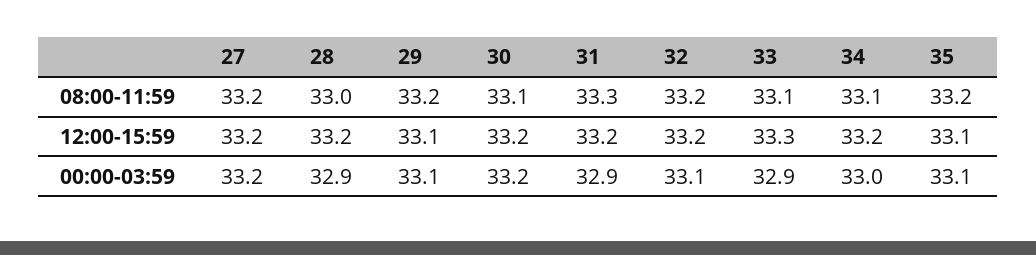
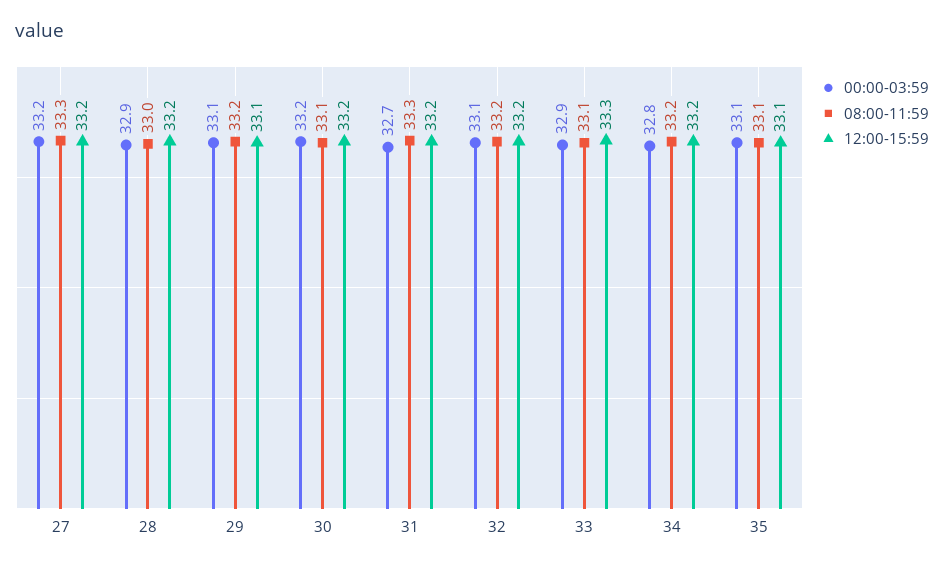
  {
    "08:00-11:59": {
-     "27": 33.2,
+     "27": 33.3,
      "28": 33,
      "29": 33.2,
      "30": 33.1,
      "31": 33.3,
      "32": 33.2,
      "33": 33.1,
-     "34": 33.1,
+     "34": 33.2,
-     "35": 33.2
+     "35": 33.1
    },
    "12:00-15:59": {
      "27": 33.2,
      "28": 33.2,
      "29": 33.1,
      "30": 33.2,
      "31": 33.2,
      "32": 33.2,
      "33": 33.3,
      "34": 33.2,
      "35": 33.1
    },
    "00:00-03:59": {
      "27": 33.2,
      "28": 32.9,
      "29": 33.1,
      "30": 33.2,
-     "31": 32.9,
+     "31": 32.7,
      "32": 33.1,
      "33": 32.9,
-     "34": 33,
+     "34": 32.8,
      "35": 33.1
    }
  }

